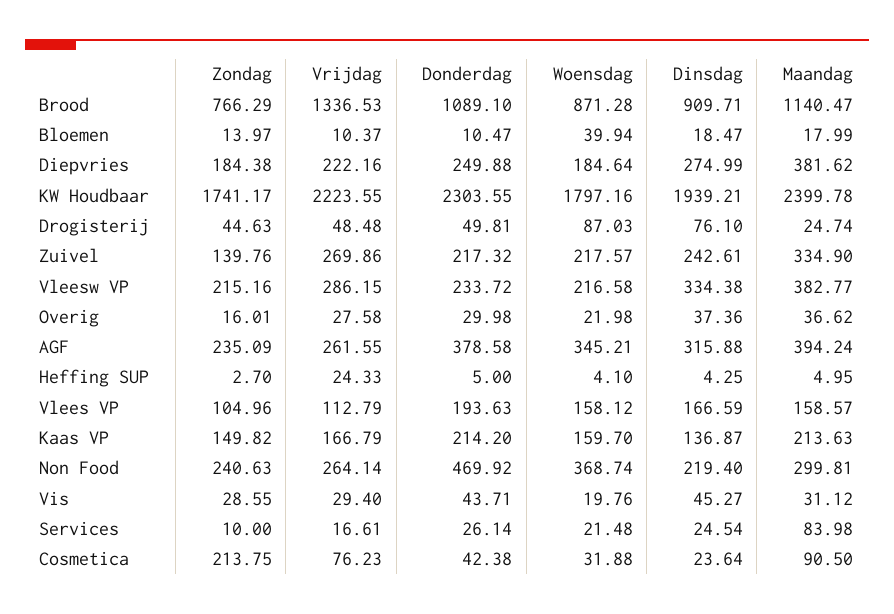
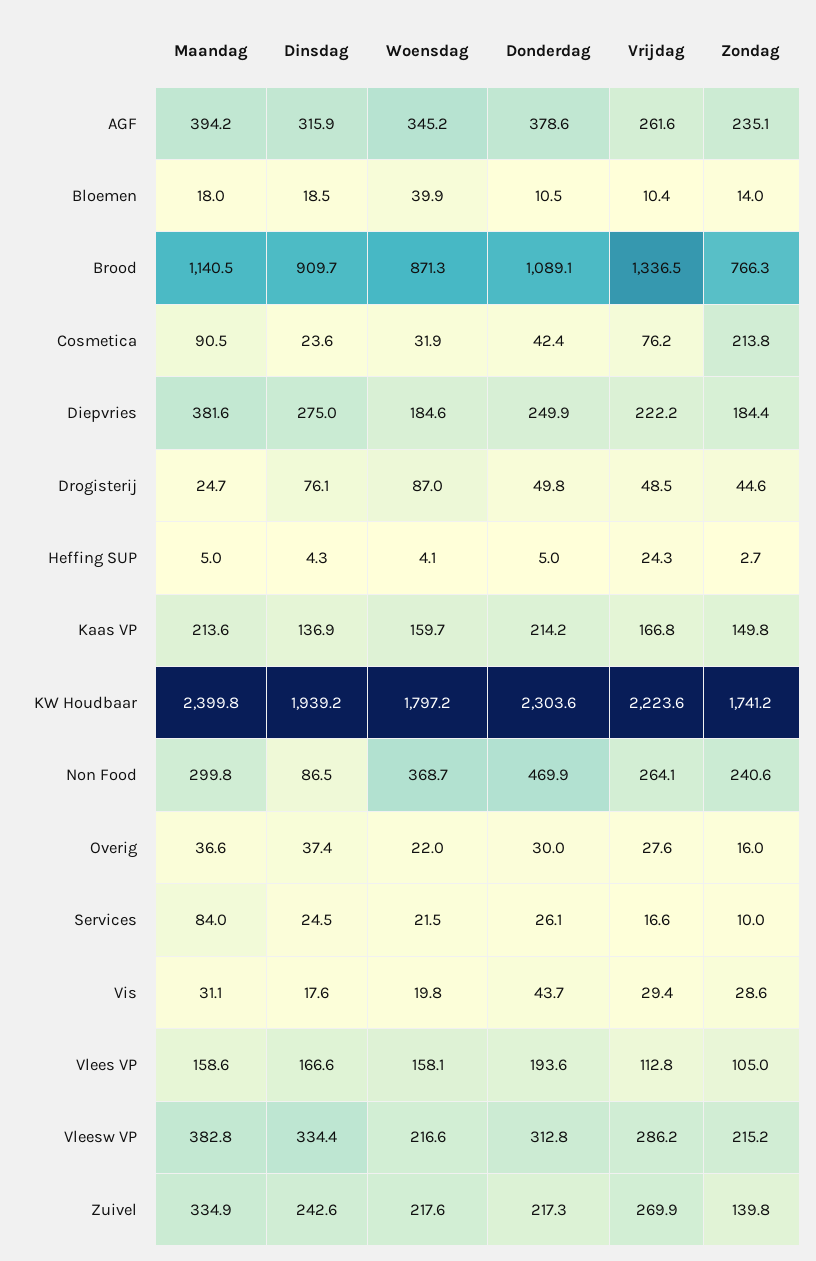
  {
    "Zondag": {
      "Brood": 766.29,
      "Bloemen": 13.97,
      "Diepvries": 184.38,
      "KW Houdbaar": 1741.17,
      "Drogisterij": 44.63,
      "Zuivel": 139.76,
      "Vleesw VP": 215.16,
      "Overig": 16.01,
      "AGF": 235.09,
      "Heffing SUP": 2.7,
      "Vlees VP": 104.96,
      "Kaas VP": 149.82,
      "Non Food": 240.63,
      "Vis": 28.55,
      "Services": 10,
      "Cosmetica": 213.75
    },
    "Vrijdag": {
      "Brood": 1336.53,
      "Bloemen": 10.37,
      "Diepvries": 222.16,
      "KW Houdbaar": 2223.55,
      "Drogisterij": 48.48,
      "Zuivel": 269.86,
      "Vleesw VP": 286.15,
      "Overig": 27.58,
      "AGF": 261.55,
      "Heffing SUP": 24.33,
      "Vlees VP": 112.79,
      "Kaas VP": 166.79,
      "Non Food": 264.14,
      "Vis": 29.4,
      "Services": 16.61,
      "Cosmetica": 76.23
    },
    "Donderdag": {
      "Brood": 1089.1,
      "Bloemen": 10.47,
      "Diepvries": 249.88,
      "KW Houdbaar": 2303.55,
      "Drogisterij": 49.81,
      "Zuivel": 217.32,
-     "Vleesw VP": 233.72,
+     "Vleesw VP": 312.8,
      "Overig": 29.98,
      "AGF": 378.58,
      "Heffing SUP": 5,
      "Vlees VP": 193.63,
      "Kaas VP": 214.2,
      "Non Food": 469.92,
      "Vis": 43.71,
      "Services": 26.14,
      "Cosmetica": 42.38
    },
    "Woensdag": {
      "Brood": 871.28,
      "Bloemen": 39.94,
      "Diepvries": 184.64,
      "KW Houdbaar": 1797.16,
      "Drogisterij": 87.03,
      "Zuivel": 217.57,
      "Vleesw VP": 216.58,
      "Overig": 21.98,
      "AGF": 345.21,
      "Heffing SUP": 4.1,
      "Vlees VP": 158.12,
      "Kaas VP": 159.7,
      "Non Food": 368.74,
      "Vis": 19.76,
      "Services": 21.48,
      "Cosmetica": 31.88
    },
    "Dinsdag": {
      "Brood": 909.71,
      "Bloemen": 18.47,
      "Diepvries": 274.99,
      "KW Houdbaar": 1939.21,
      "Drogisterij": 76.1,
      "Zuivel": 242.61,
      "Vleesw VP": 334.38,
      "Overig": 37.36,
      "AGF": 315.88,
      "Heffing SUP": 4.25,
      "Vlees VP": 166.59,
      "Kaas VP": 136.87,
-     "Non Food": 219.4,
+     "Non Food": 86.5,
-     "Vis": 45.27,
+     "Vis": 17.6,
      "Services": 24.54,
      "Cosmetica": 23.64
    },
    "Maandag": {
      "Brood": 1140.47,
      "Bloemen": 17.99,
      "Diepvries": 381.62,
      "KW Houdbaar": 2399.78,
      "Drogisterij": 24.74,
      "Zuivel": 334.9,
      "Vleesw VP": 382.77,
      "Overig": 36.62,
      "AGF": 394.24,
      "Heffing SUP": 4.95,
      "Vlees VP": 158.57,
      "Kaas VP": 213.63,
      "Non Food": 299.81,
      "Vis": 31.12,
      "Services": 83.98,
      "Cosmetica": 90.5
    }
  }

